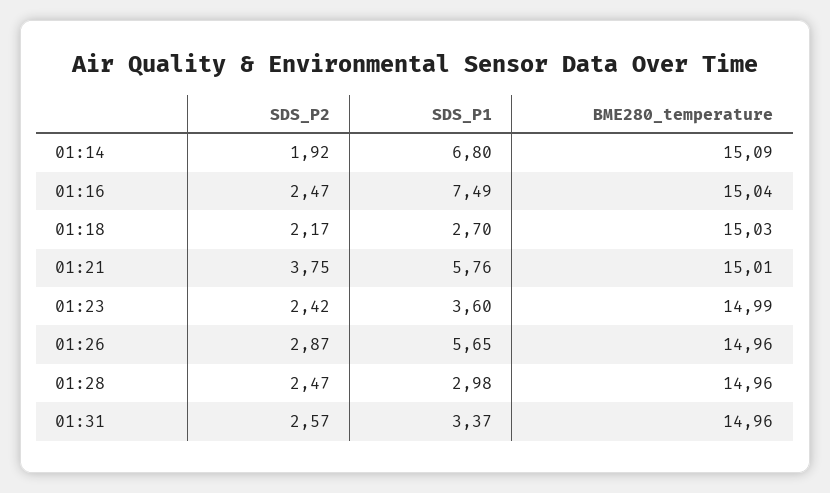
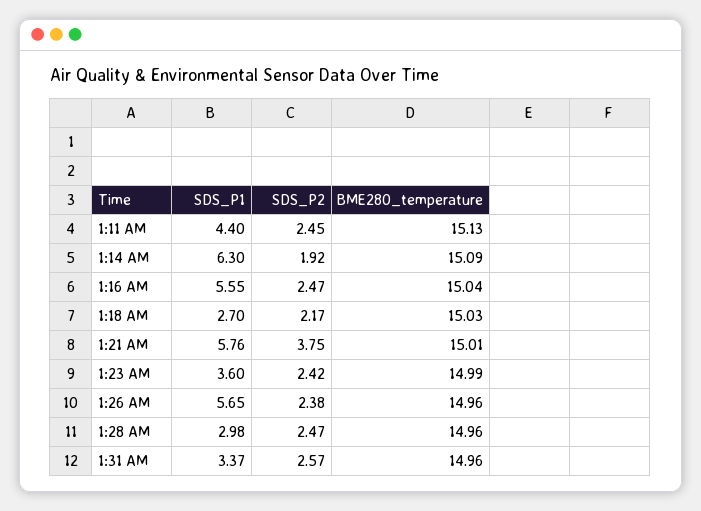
  {
    "SDS_P2": {
      "01:14": 1.92,
      "01:16": 2.47,
      "01:18": 2.17,
      "01:21": 3.75,
      "01:23": 2.42,
-     "01:26": 2.87,
+     "01:26": 2.38,
      "01:28": 2.47,
-     "01:31": 2.57
+     "01:31": 2.57,
+     "1:11 AM": 2.45
    },
    "SDS_P1": {
-     "01:14": 6.8,
+     "01:14": 6.3,
-     "01:16": 7.49,
+     "01:16": 5.55,
      "01:18": 2.7,
      "01:21": 5.76,
      "01:23": 3.6,
      "01:26": 5.65,
      "01:28": 2.98,
-     "01:31": 3.37
+     "01:31": 3.37,
+     "1:11 AM": 4.4
    },
    "BME280_temperature": {
      "01:14": 15.09,
      "01:16": 15.04,
      "01:18": 15.03,
      "01:21": 15.01,
      "01:23": 14.99,
      "01:26": 14.96,
      "01:28": 14.96,
-     "01:31": 14.96
+     "01:31": 14.96,
+     "1:11 AM": 15.13
    }
  }

